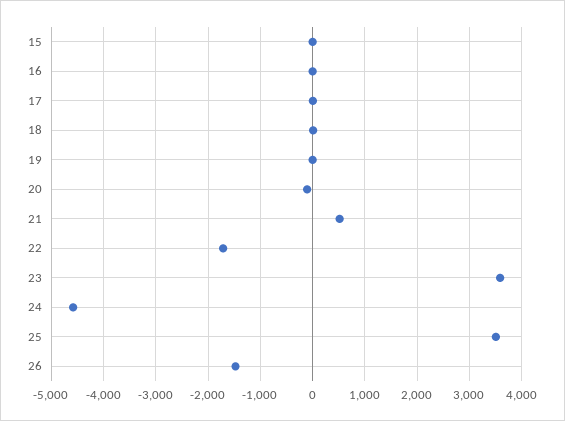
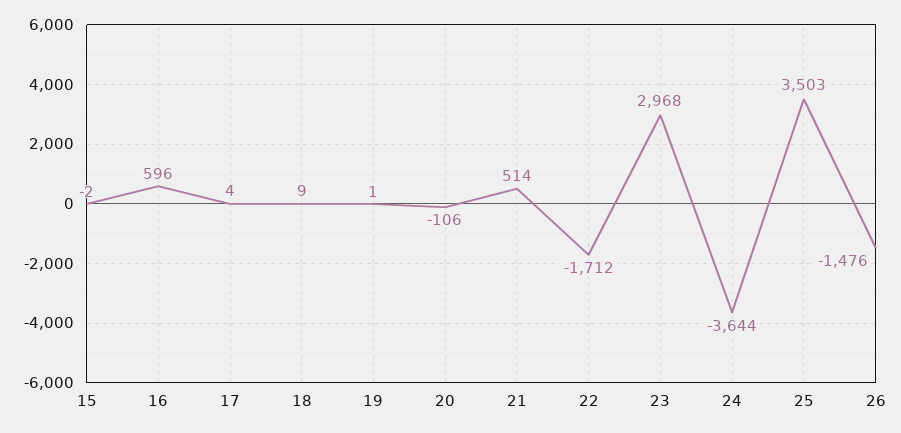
  {
    "15": -2,
-   "16": 0,
+   "16": 596,
    "17": 4,
    "18": 9,
    "19": 1,
    "20": -106,
    "21": 514,
    "22": -1712,
-   "23": 3600,
+   "23": 2968,
-   "24": -4600,
+   "24": -3644,
    "25": 3503,
    "26": -1476
  }

